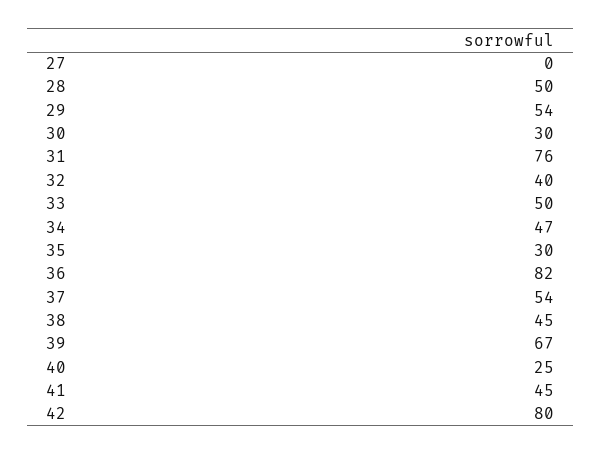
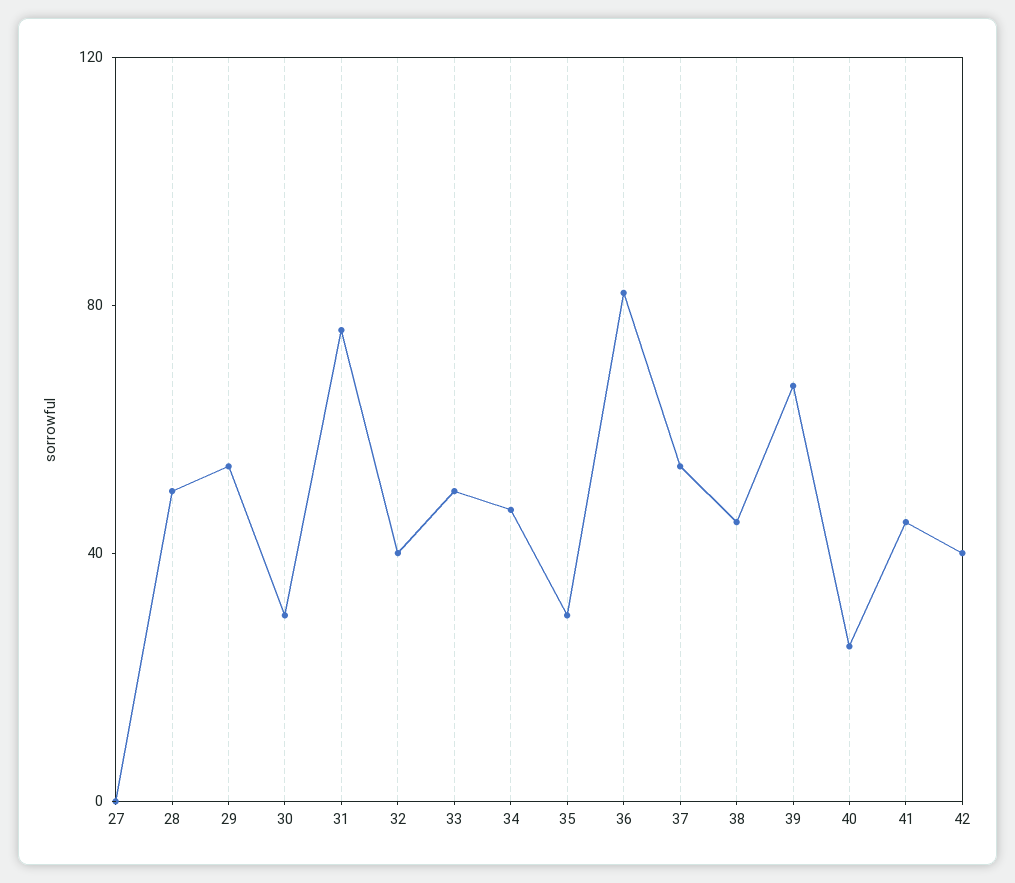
  {
    "27": 0,
    "28": 50,
    "29": 54,
    "30": 30,
    "31": 76,
    "32": 40,
    "33": 50,
    "34": 47,
    "35": 30,
    "36": 82,
    "37": 54,
    "38": 45,
    "39": 67,
    "40": 25,
    "41": 45,
-   "42": 80
+   "42": 40
  }

